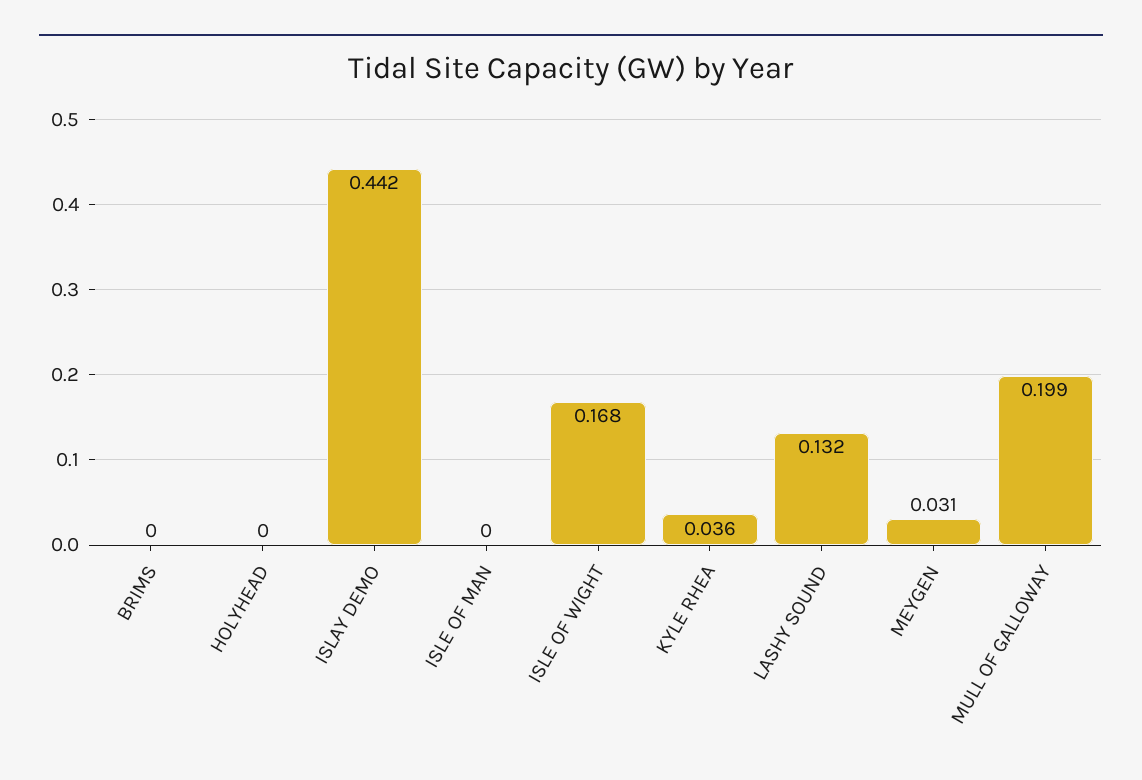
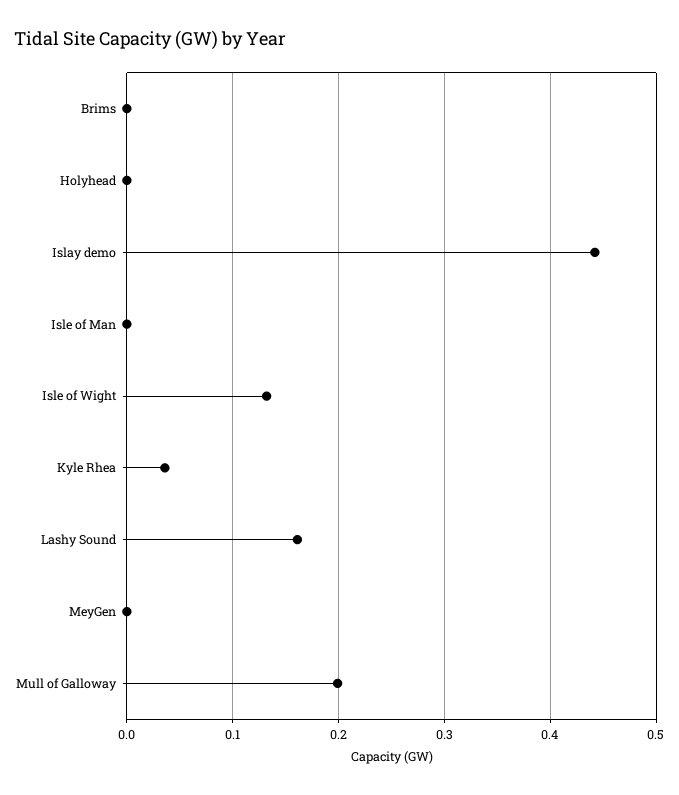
  {
    "BRIMS": 0,
    "HOLYHEAD": 0,
    "ISLAY DEMO": 0.442,
    "ISLE OF MAN": 0,
-   "ISLE OF WIGHT": 0.168,
+   "ISLE OF WIGHT": 0.13,
    "KYLE RHEA": 0.036,
-   "LASHY SOUND": 0.132,
+   "LASHY SOUND": 0.16,
-   "MEYGEN": 0.031,
+   "MEYGEN": 0,
    "MULL OF GALLOWAY": 0.199
  }

